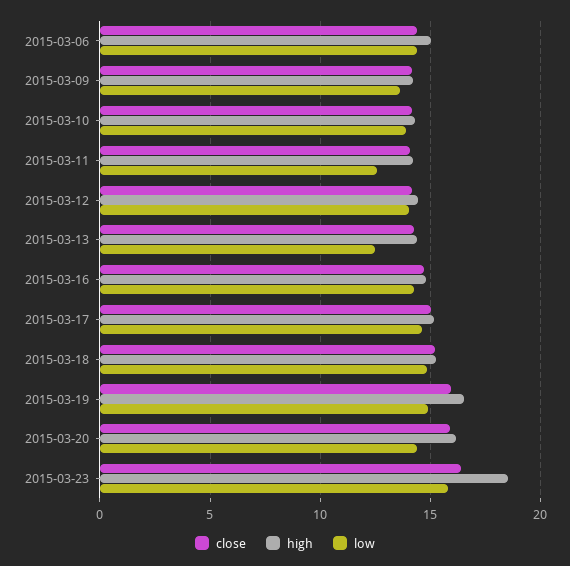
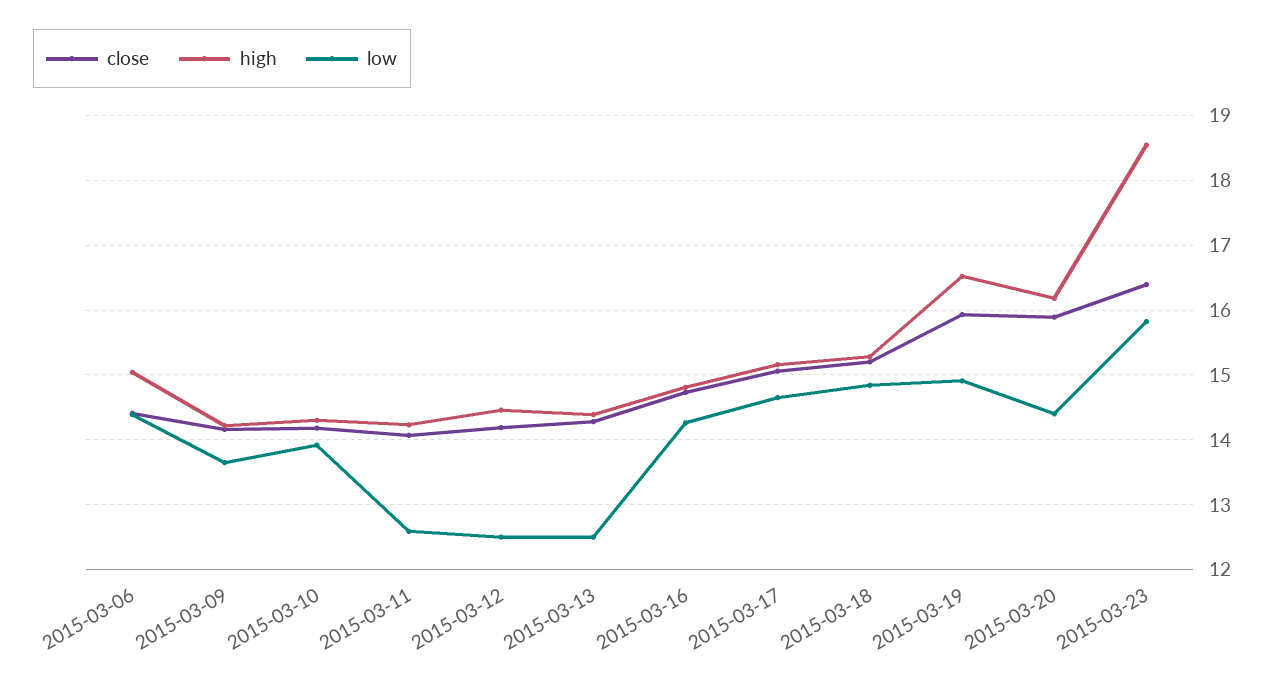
  {
    "close": {
      "2015-03-06": 14.4,
      "2015-03-09": 14.2,
      "2015-03-10": 14.2,
      "2015-03-11": 14.1,
      "2015-03-12": 14.2,
      "2015-03-13": 14.3,
      "2015-03-16": 14.7,
      "2015-03-17": 15.1,
      "2015-03-18": 15.2,
      "2015-03-19": 15.9,
      "2015-03-20": 15.9,
      "2015-03-23": 16.4
    },
    "high": {
      "2015-03-06": 15,
      "2015-03-09": 14.2,
      "2015-03-10": 14.3,
      "2015-03-11": 14.2,
      "2015-03-12": 14.5,
      "2015-03-13": 14.4,
      "2015-03-16": 14.8,
      "2015-03-17": 15.2,
      "2015-03-18": 15.3,
      "2015-03-19": 16.5,
      "2015-03-20": 16.2,
      "2015-03-23": 18.5
    },
    "low": {
      "2015-03-06": 14.4,
      "2015-03-09": 13.7,
      "2015-03-10": 13.9,
      "2015-03-11": 12.6,
-     "2015-03-12": 14,
+     "2015-03-12": 12.5,
      "2015-03-13": 12.5,
      "2015-03-16": 14.3,
      "2015-03-17": 14.7,
      "2015-03-18": 14.8,
      "2015-03-19": 14.9,
      "2015-03-20": 14.4,
      "2015-03-23": 15.8
    }
  }

